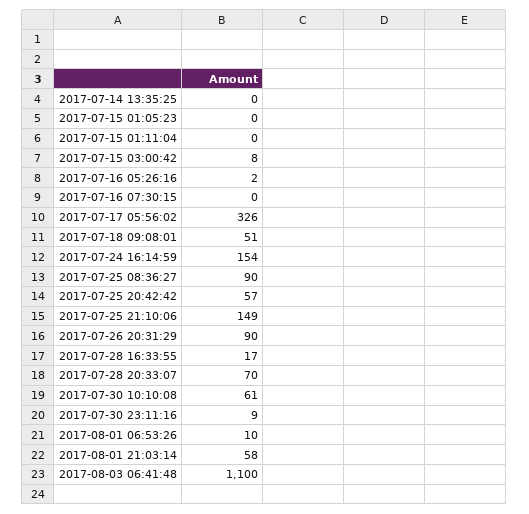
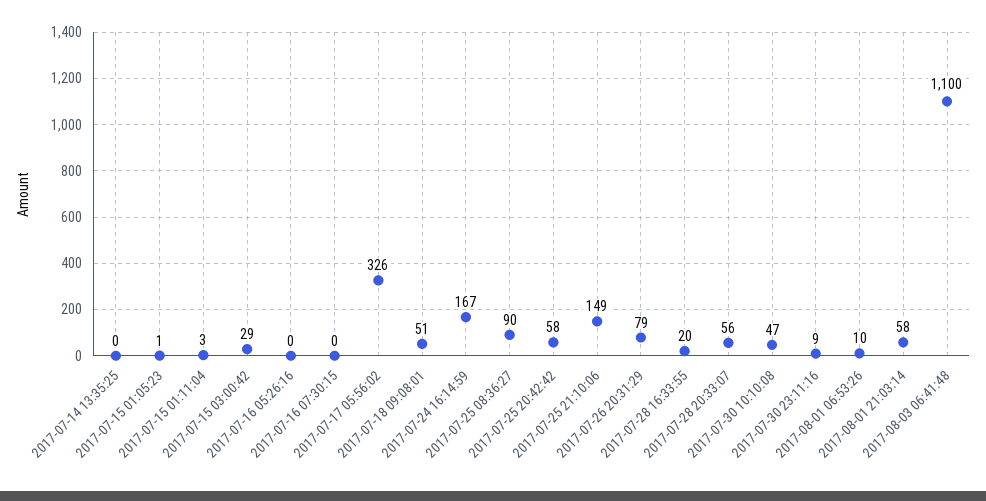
  {
    "2017-07-14 13:35:25": 0,
-   "2017-07-15 01:05:23": 0,
+   "2017-07-15 01:05:23": 1,
-   "2017-07-15 01:11:04": 0,
+   "2017-07-15 01:11:04": 3,
-   "2017-07-15 03:00:42": 8,
+   "2017-07-15 03:00:42": 29,
-   "2017-07-16 05:26:16": 2,
+   "2017-07-16 05:26:16": 0,
    "2017-07-16 07:30:15": 0,
    "2017-07-17 05:56:02": 326,
    "2017-07-18 09:08:01": 51,
-   "2017-07-24 16:14:59": 154,
+   "2017-07-24 16:14:59": 167,
    "2017-07-25 08:36:27": 90,
-   "2017-07-25 20:42:42": 57,
+   "2017-07-25 20:42:42": 58,
    "2017-07-25 21:10:06": 149,
-   "2017-07-26 20:31:29": 90,
+   "2017-07-26 20:31:29": 79,
-   "2017-07-28 16:33:55": 17,
+   "2017-07-28 16:33:55": 20,
-   "2017-07-28 20:33:07": 70,
+   "2017-07-28 20:33:07": 56,
-   "2017-07-30 10:10:08": 61,
+   "2017-07-30 10:10:08": 47,
    "2017-07-30 23:11:16": 9,
    "2017-08-01 06:53:26": 10,
    "2017-08-01 21:03:14": 58,
    "2017-08-03 06:41:48": 1100
  }

